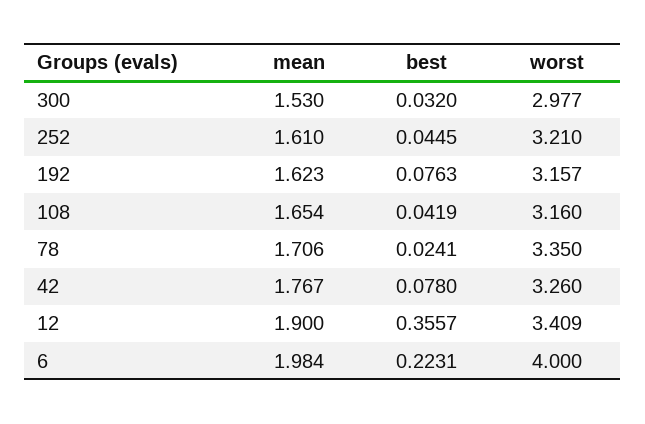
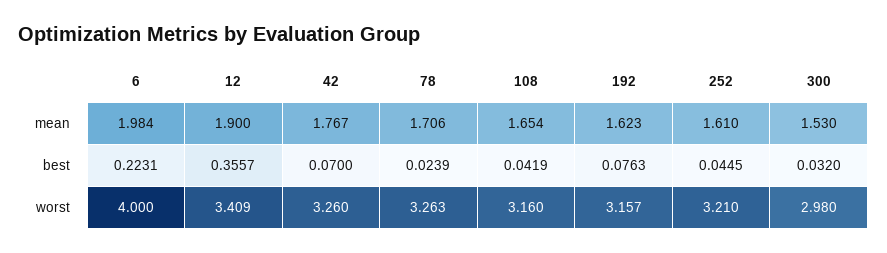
  {
    "mean": {
      "300": 1.53,
      "252": 1.61,
      "192": 1.623,
      "108": 1.654,
      "78": 1.706,
      "42": 1.767,
      "12": 1.9,
      "6": 1.984
    },
    "best": {
      "300": 0.032,
      "252": 0.0445,
      "192": 0.0763,
      "108": 0.0419,
-     "78": 0.0241,
+     "78": 0.0239,
-     "42": 0.078,
+     "42": 0.07,
      "12": 0.3557,
      "6": 0.2231
    },
    "worst": {
-     "300": 2.977,
+     "300": 2.98,
      "252": 3.21,
      "192": 3.157,
      "108": 3.16,
-     "78": 3.35,
+     "78": 3.263,
      "42": 3.26,
      "12": 3.409,
      "6": 4
    }
  }

